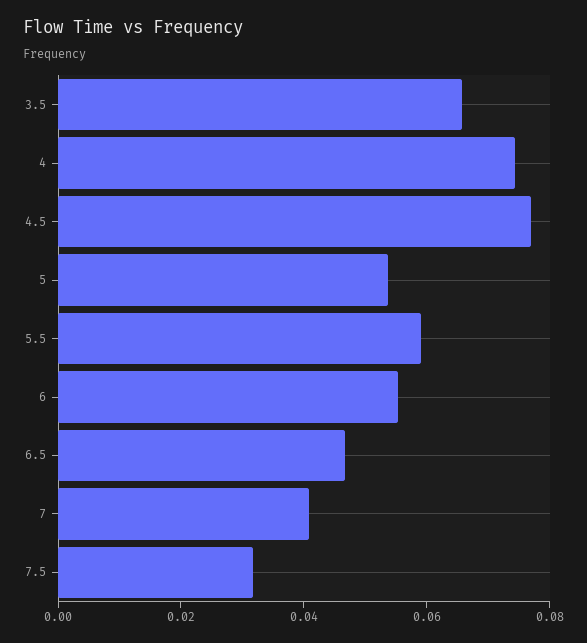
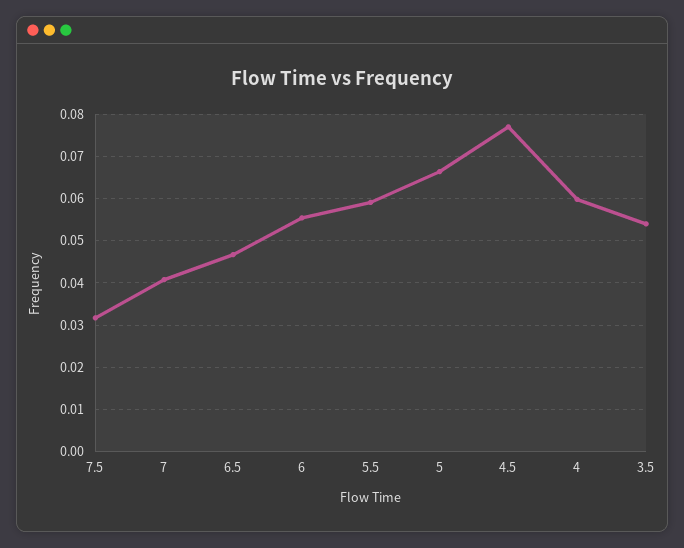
  {
-   "3.5": 0.065,
+   "3.5": 0.054,
-   "4": 0.075,
+   "4": 0.06,
    "4.5": 0.078,
-   "5": 0.055,
+   "5": 0.066,
    "5.5": 0.06,
    "6": 0.056,
    "6.5": 0.046,
    "7": 0.04,
    "7.5": 0.032
  }

